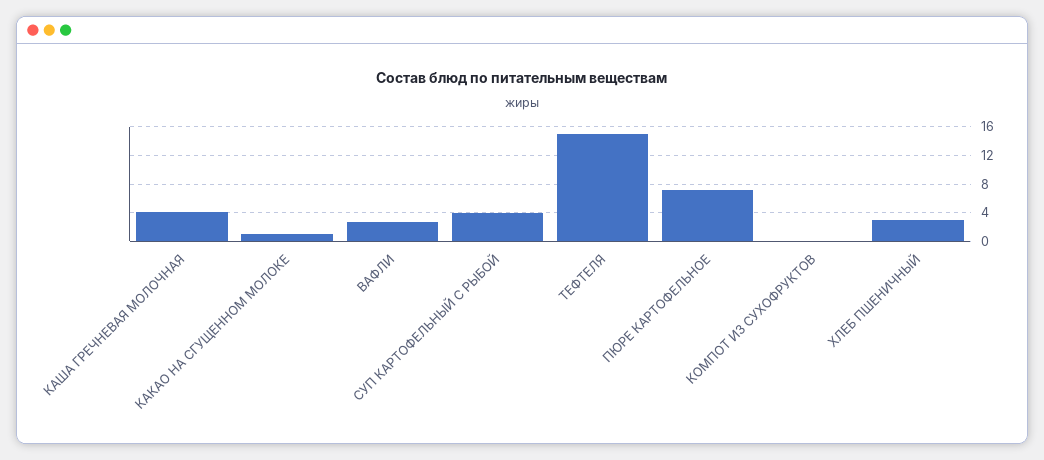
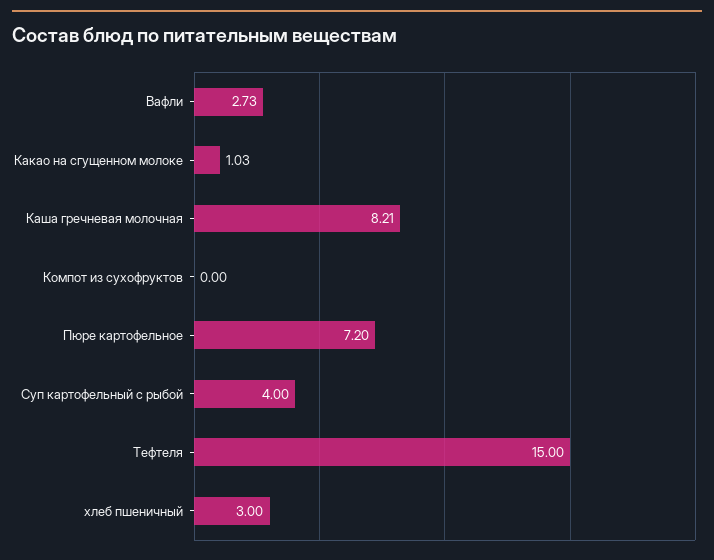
  {
-   "КАША ГРЕЧНЕВАЯ МОЛОЧНАЯ": 4,
+   "КАША ГРЕЧНЕВАЯ МОЛОЧНАЯ": 8.21,
    "КАКАО НА СГУЩЕННОМ МОЛОКЕ": 1.03,
    "ВАФЛИ": 2.73,
    "СУП КАРТОФЕЛЬНЫЙ С РЫБОЙ": 4,
    "ТЕФТЕЛЯ": 15,
    "ПЮРЕ КАРТОФЕЛЬНОЕ": 7.2,
    "КОМПОТ ИЗ СУХОФРУКТОВ": 0,
    "ХЛЕБ ПШЕНИЧНЫЙ": 3
  }

